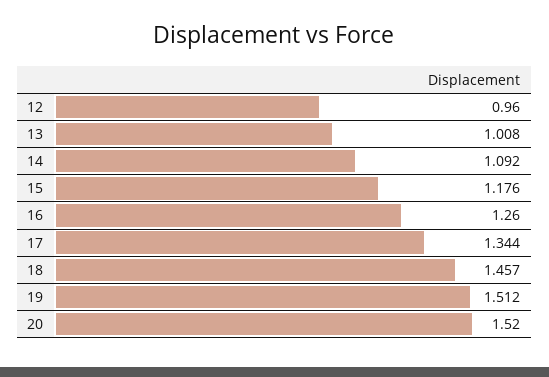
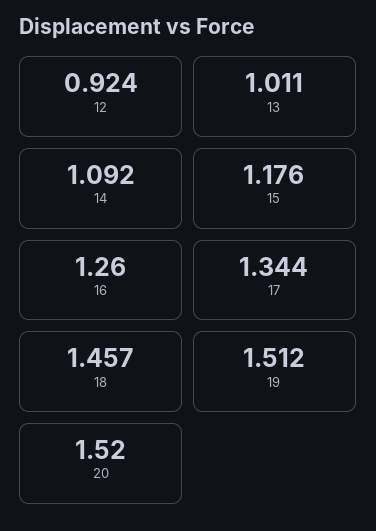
  {
-   "12": 0.96,
+   "12": 0.924,
-   "13": 1.008,
+   "13": 1.011,
    "14": 1.092,
    "15": 1.176,
    "16": 1.26,
    "17": 1.344,
    "18": 1.457,
    "19": 1.512,
    "20": 1.52
  }

